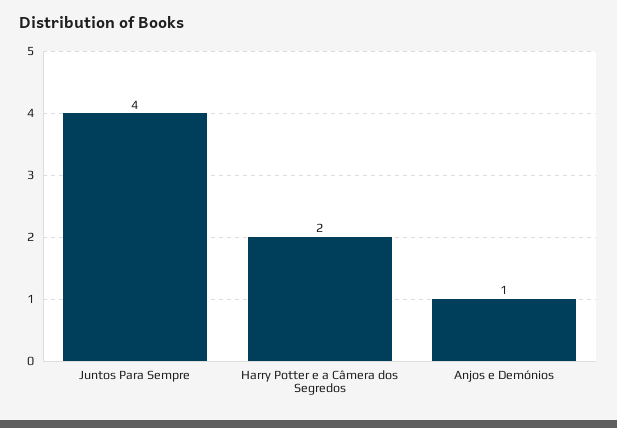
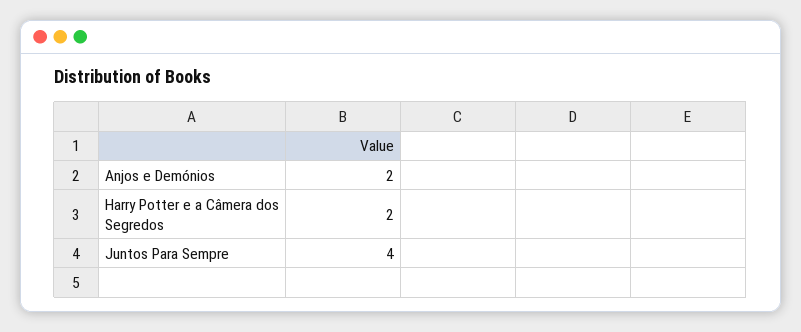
  {
    "Juntos Para Sempre": 4,
    "Harry Potter e a Câmera dos Segredos": 2,
-   "Anjos e Demónios": 1
+   "Anjos e Demónios": 2
  }

